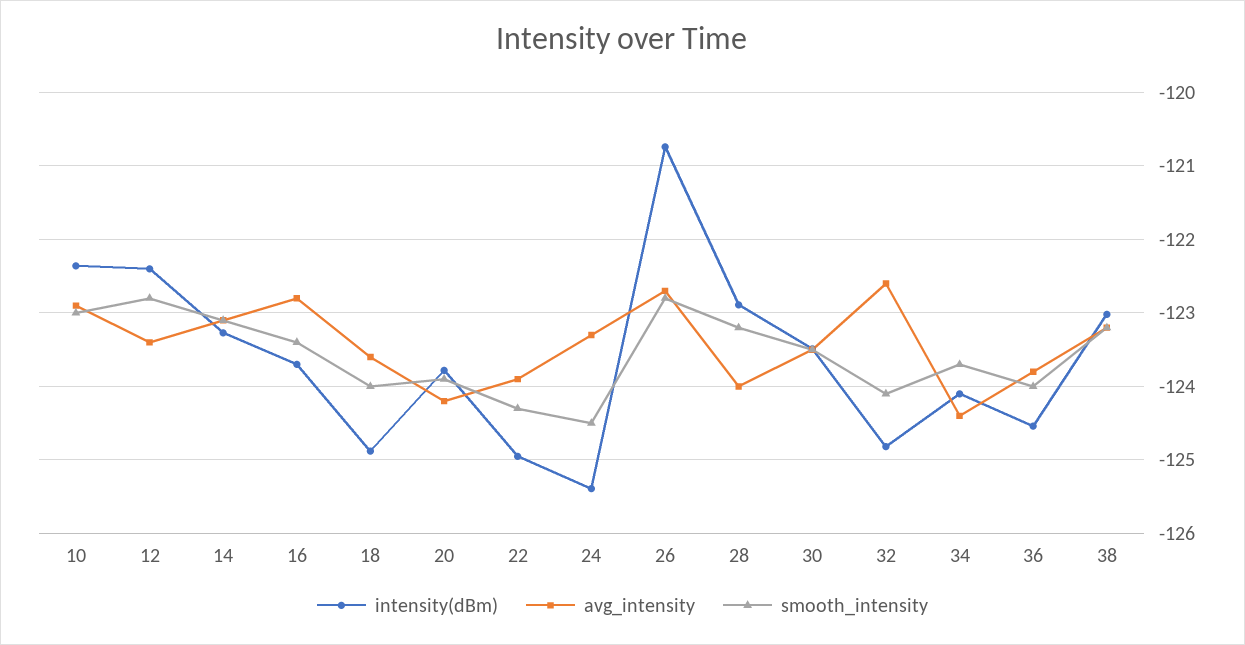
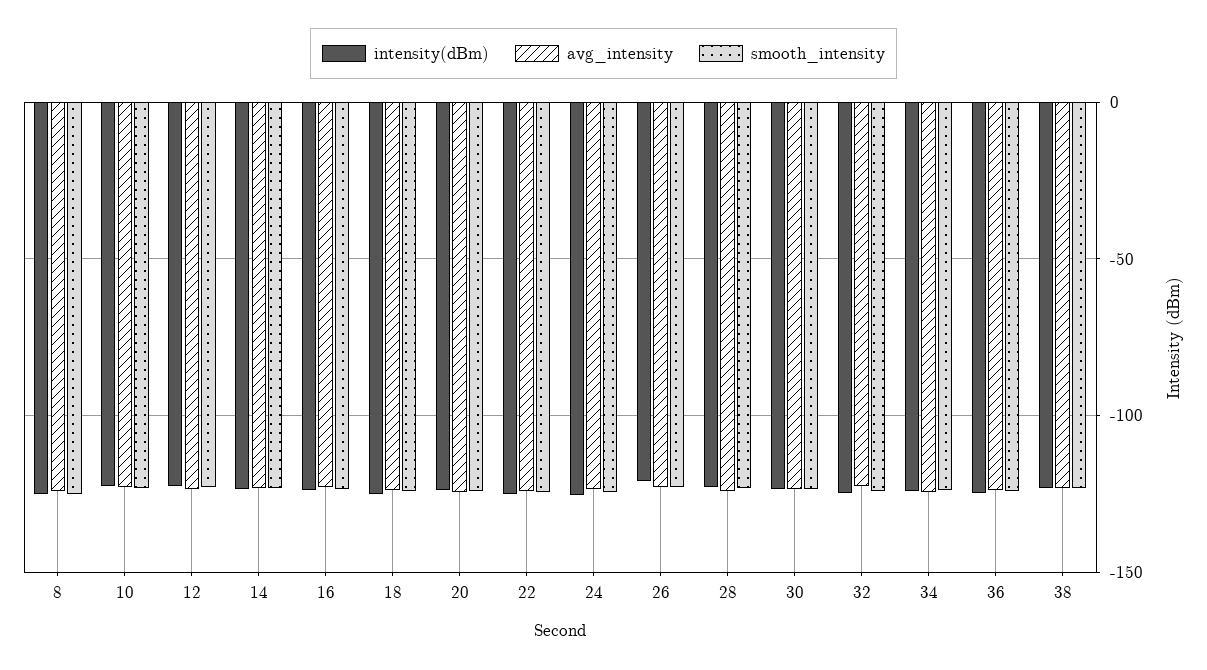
  {
    "intensity(dBm)": {
      "10": -122.4,
      "12": -122.4,
      "14": -123.3,
      "16": -123.7,
      "18": -124.9,
      "20": -123.8,
      "22": -125,
      "24": -125.4,
      "26": -120.7,
      "28": -122.9,
      "30": -123.5,
      "32": -124.8,
      "34": -124.1,
      "36": -124.5,
-     "38": -123
+     "38": -123,
+     "8": -125
    },
    "avg_intensity": {
      "10": -122.9,
      "12": -123.4,
      "14": -123.1,
      "16": -122.8,
      "18": -123.6,
      "20": -124.2,
      "22": -123.9,
      "24": -123.3,
      "26": -122.7,
      "28": -124,
      "30": -123.5,
      "32": -122.6,
      "34": -124.4,
      "36": -123.8,
-     "38": -123.2
+     "38": -123.2,
+     "8": -125
    },
    "smooth_intensity": {
      "10": -123,
      "12": -122.8,
      "14": -123.1,
      "16": -123.4,
      "18": -124,
      "20": -123.9,
      "22": -124.3,
      "24": -124.5,
      "26": -122.8,
      "28": -123.2,
      "30": -123.5,
      "32": -124.1,
      "34": -123.7,
      "36": -124,
-     "38": -123.2
+     "38": -123.2,
+     "8": -125
    }
  }

